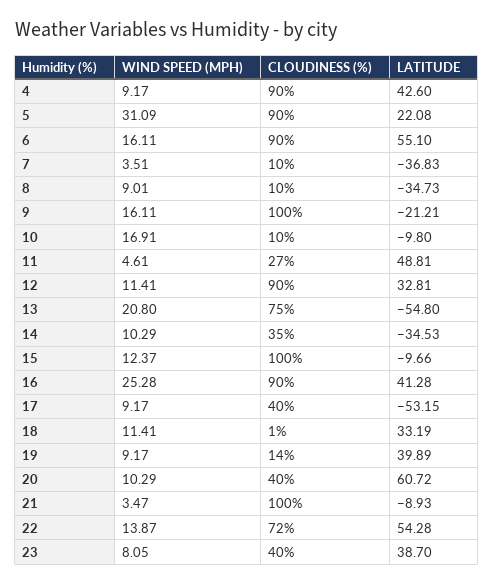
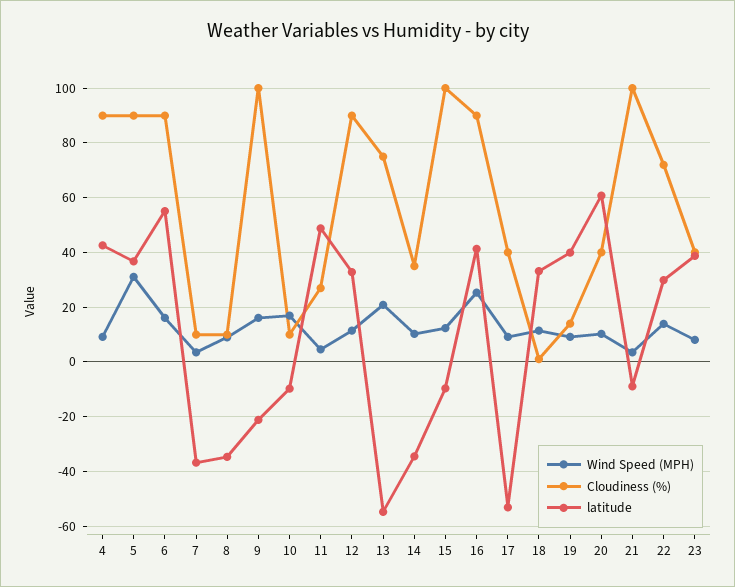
  {
    "WIND SPEED (MPH)": {
      "4": 9.17,
      "5": 31.09,
      "6": 16.11,
      "7": 3.51,
      "8": 9.01,
      "9": 16.11,
      "10": 16.91,
      "11": 4.61,
      "12": 11.41,
      "13": 20.8,
      "14": 10.29,
      "15": 12.37,
      "16": 25.28,
      "17": 9.17,
      "18": 11.41,
      "19": 9.17,
      "20": 10.29,
      "21": 3.47,
      "22": 13.87,
      "23": 8.05
    },
    "CLOUDINESS (%)": {
      "4": 90,
      "5": 90,
      "6": 90,
      "7": 10,
      "8": 10,
      "9": 100,
      "10": 10,
      "11": 27,
      "12": 90,
      "13": 75,
      "14": 35,
      "15": 100,
      "16": 90,
      "17": 40,
      "18": 1,
      "19": 14,
      "20": 40,
      "21": 100,
      "22": 72,
      "23": 40
    },
    "LATITUDE": {
      "4": 42.6,
-     "5": 22.08,
+     "5": 37.5,
      "6": 55.1,
      "7": -36.83,
      "8": -34.73,
      "9": -21.21,
      "10": -9.8,
      "11": 48.81,
      "12": 32.81,
      "13": -54.8,
      "14": -34.53,
      "15": -9.66,
      "16": 41.28,
      "17": -53.15,
      "18": 33.19,
      "19": 39.89,
      "20": 60.72,
      "21": -8.93,
-     "22": 54.28,
+     "22": 30,
      "23": 38.7
    }
  }

